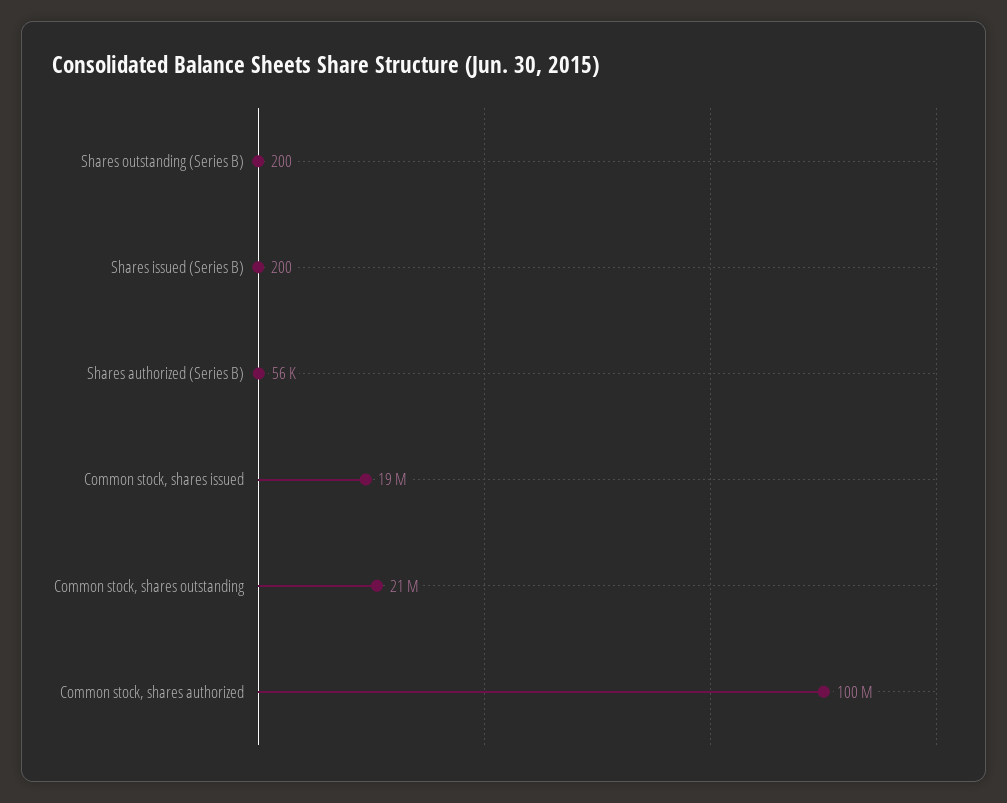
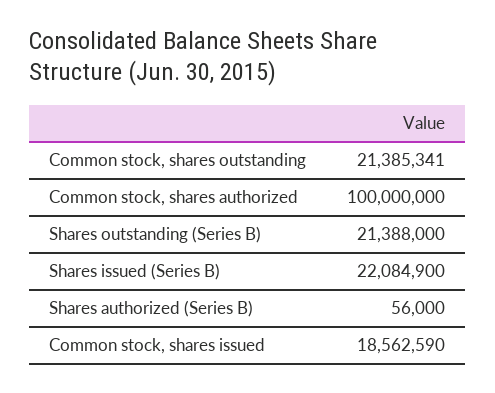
  {
-   "Shares outstanding (Series B)": 200,
+   "Shares outstanding (Series B)": 21388000,
-   "Shares issued (Series B)": 200,
+   "Shares issued (Series B)": 22084900,
    "Shares authorized (Series B)": 56000,
    "Common stock, shares issued": 18562590,
    "Common stock, shares outstanding": 21385341,
    "Common stock, shares authorized": 100000000
  }

